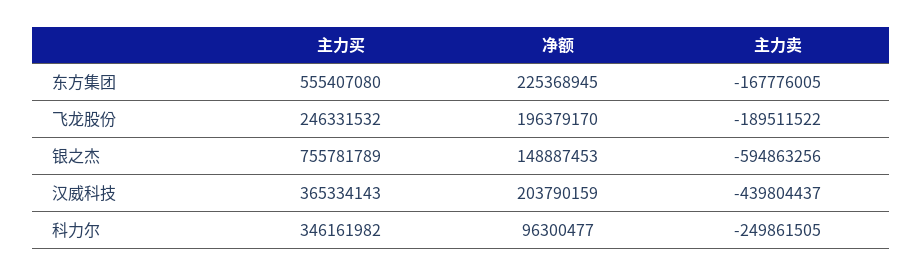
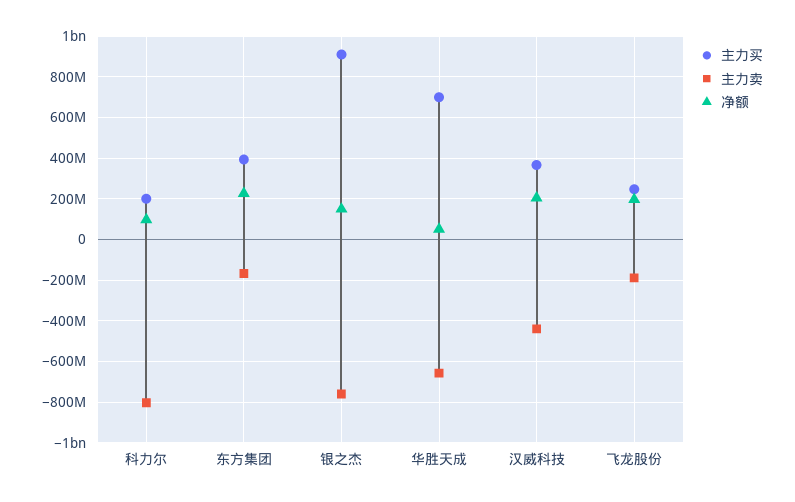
  {
    "主力买": {
-     "东方集团": 555407080,
+     "东方集团": 400000000,
      "飞龙股份": 246331532,
-     "银之杰": 755781789,
+     "银之杰": 900000000,
      "汉威科技": 365334143,
-     "科力尔": 346161982
+     "科力尔": 200000000,
+     "华胜天成": 700000000
    },
    "净额": {
      "东方集团": 225368945,
      "飞龙股份": 196379170,
      "银之杰": 148887453,
      "汉威科技": 203790159,
-     "科力尔": 96300477
+     "科力尔": 96300477,
+     "华胜天成": 50000000
    },
    "主力卖": {
      "东方集团": -167776005,
      "飞龙股份": -189511522,
-     "银之杰": -594863256,
+     "银之杰": -750000000,
      "汉威科技": -439804437,
-     "科力尔": -249861505
+     "科力尔": -800000000,
+     "华胜天成": -650000000
    }
  }

